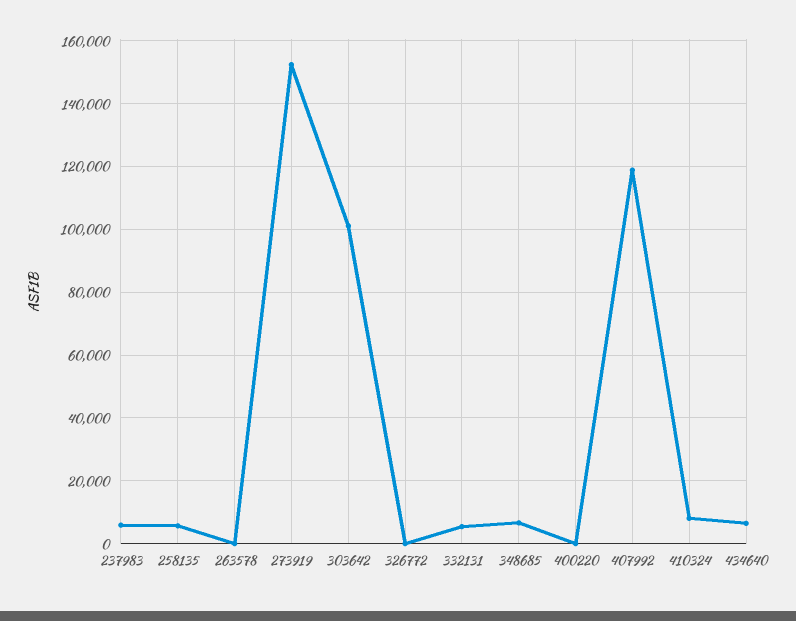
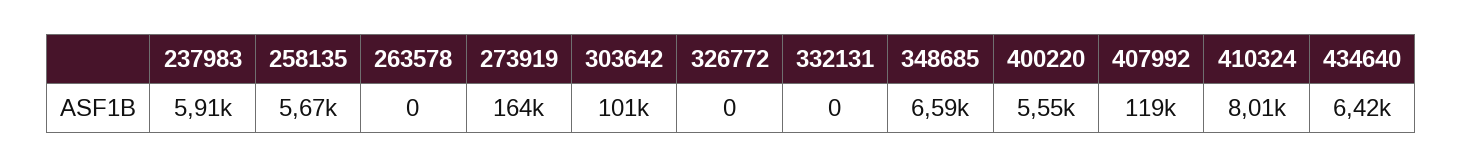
  {
    "237983": 5910,
    "258135": 5670,
    "263578": 0,
-   "273919": 152000,
+   "273919": 164000,
    "303642": 101000,
    "326772": 0,
-   "332131": 6000,
+   "332131": 0,
    "348685": 6590,
-   "400220": 0,
+   "400220": 5550,
    "407992": 119000,
    "410324": 8010,
    "434640": 6420
  }

